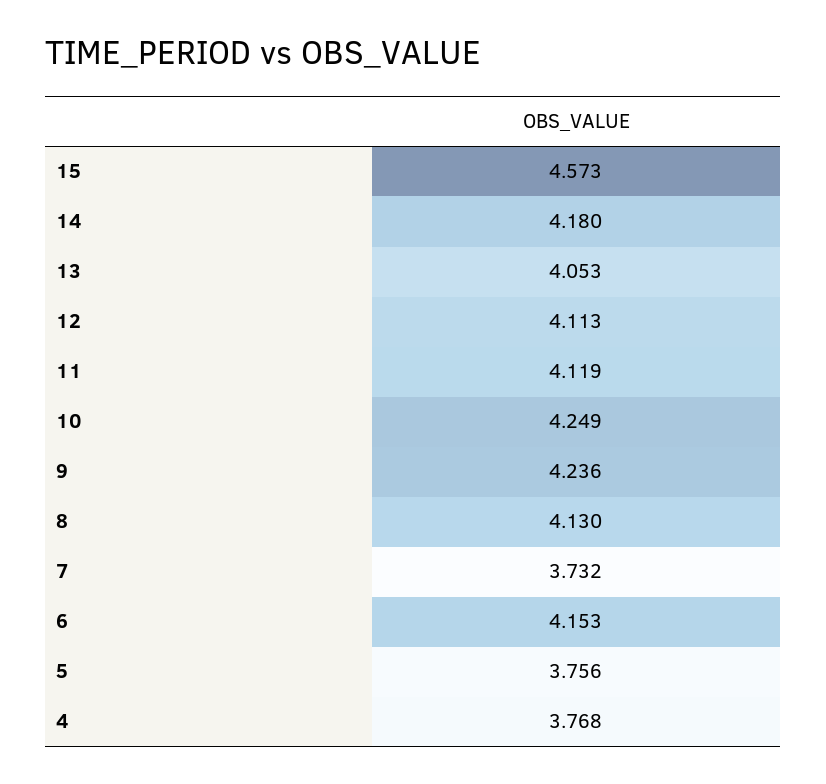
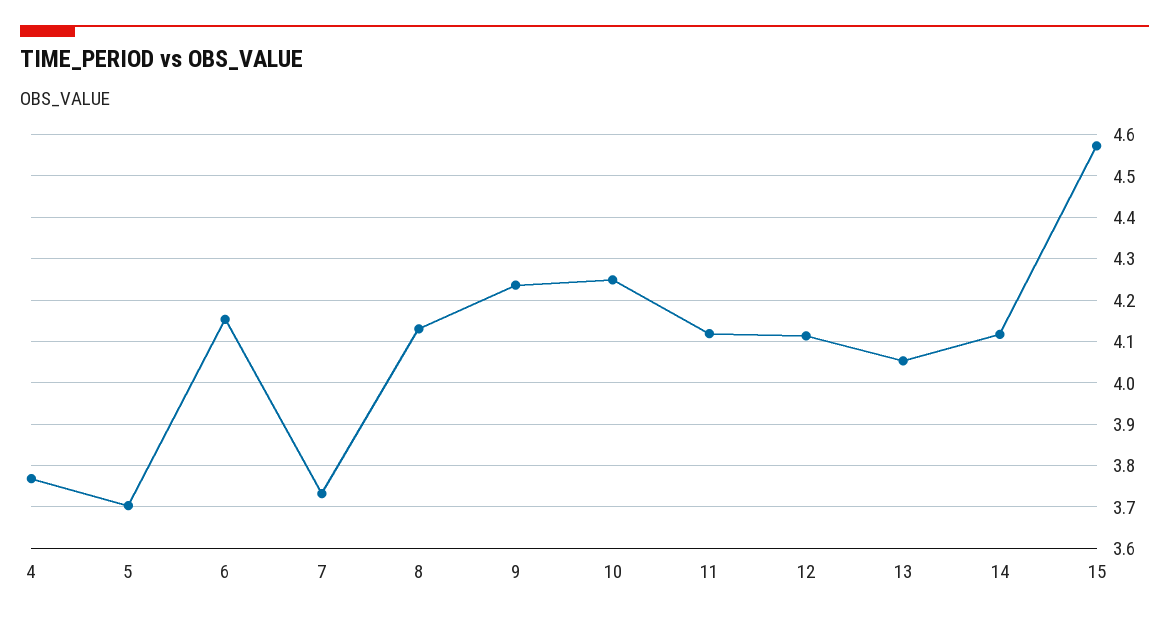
  {
    "15": 4.573,
-   "14": 4.18,
+   "14": 4.12,
    "13": 4.053,
    "12": 4.113,
    "11": 4.119,
    "10": 4.249,
    "9": 4.236,
    "8": 4.13,
    "7": 3.732,
    "6": 4.153,
-   "5": 3.756,
+   "5": 3.7,
    "4": 3.768
  }

